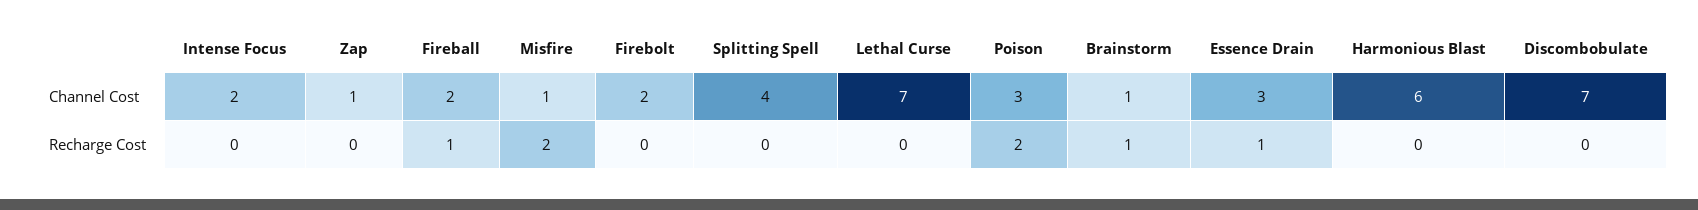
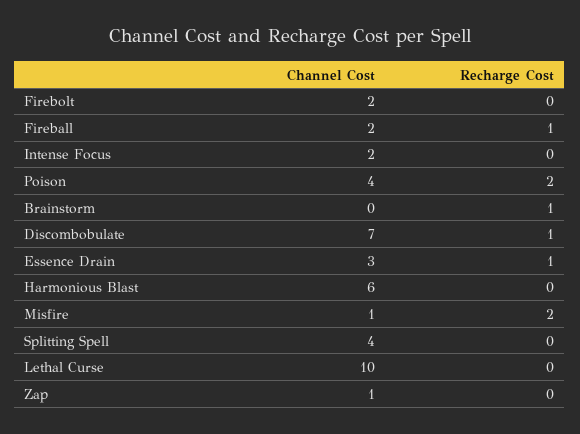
  {
    "Intense Focus": {
      "Channel Cost": 2,
      "Recharge Cost": 0
    },
    "Zap": {
      "Channel Cost": 1,
      "Recharge Cost": 0
    },
    "Fireball": {
      "Channel Cost": 2,
      "Recharge Cost": 1
    },
    "Misfire": {
      "Channel Cost": 1,
      "Recharge Cost": 2
    },
    "Firebolt": {
      "Channel Cost": 2,
      "Recharge Cost": 0
    },
    "Splitting Spell": {
      "Channel Cost": 4,
      "Recharge Cost": 0
    },
    "Lethal Curse": {
-     "Channel Cost": 7,
+     "Channel Cost": 10,
      "Recharge Cost": 0
    },
    "Poison": {
-     "Channel Cost": 3,
+     "Channel Cost": 4,
      "Recharge Cost": 2
    },
    "Brainstorm": {
-     "Channel Cost": 1,
+     "Channel Cost": 0,
      "Recharge Cost": 1
    },
    "Essence Drain": {
      "Channel Cost": 3,
      "Recharge Cost": 1
    },
    "Harmonious Blast": {
      "Channel Cost": 6,
      "Recharge Cost": 0
    },
    "Discombobulate": {
      "Channel Cost": 7,
-     "Recharge Cost": 0
+     "Recharge Cost": 1
    }
  }

